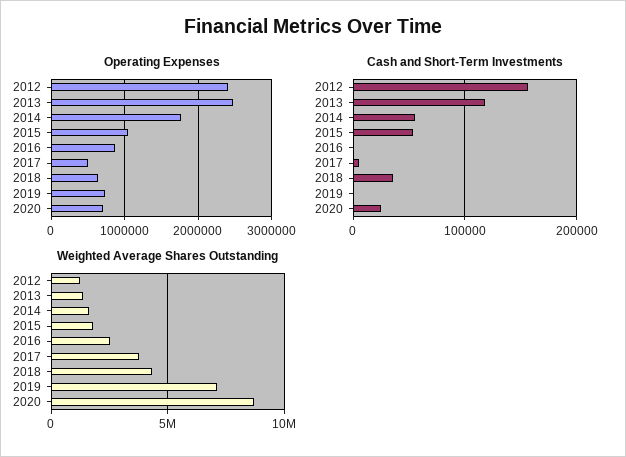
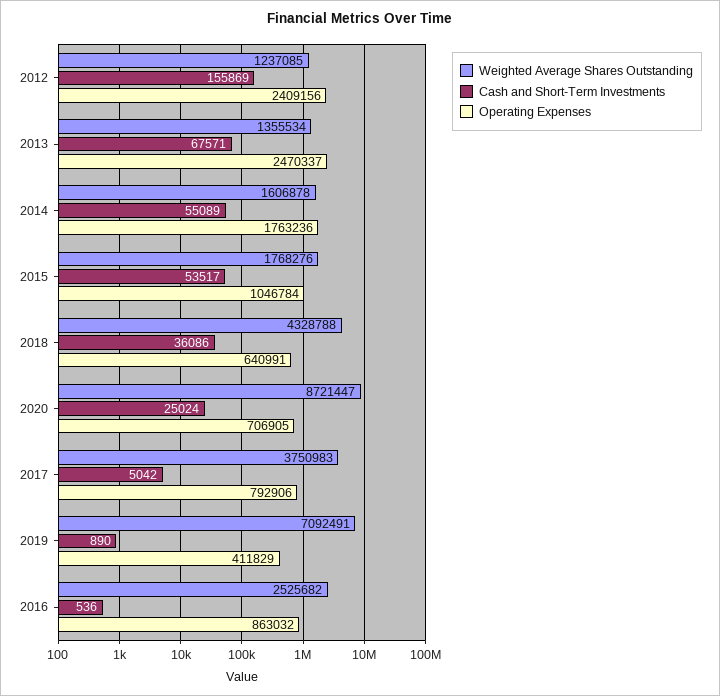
  {
    "Operating Expenses": {
      "2012": 2409156,
      "2013": 2470337,
      "2014": 1763236,
      "2015": 1046784,
      "2016": 863032,
-     "2017": 500000,
+     "2017": 792906,
      "2018": 640991,
-     "2019": 700000,
+     "2019": 411829,
      "2020": 706905
    },
    "Cash and Short-Term Investments": {
      "2012": 155869,
-     "2013": 120000,
+     "2013": 67571,
      "2014": 55089,
      "2015": 53517,
      "2016": 536,
      "2017": 5042,
      "2018": 36086,
      "2019": 890,
      "2020": 25024
    },
    "Weighted Average Shares Outstanding": {
      "2012": 1237085,
      "2013": 1355534,
      "2014": 1606878,
      "2015": 1768276,
      "2016": 2525682,
      "2017": 3750983,
      "2018": 4328788,
      "2019": 7092491,
      "2020": 8721447
    }
  }

